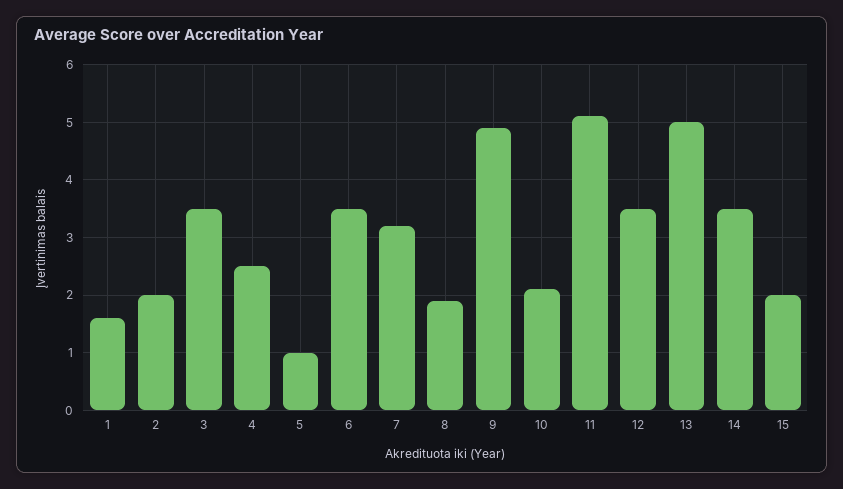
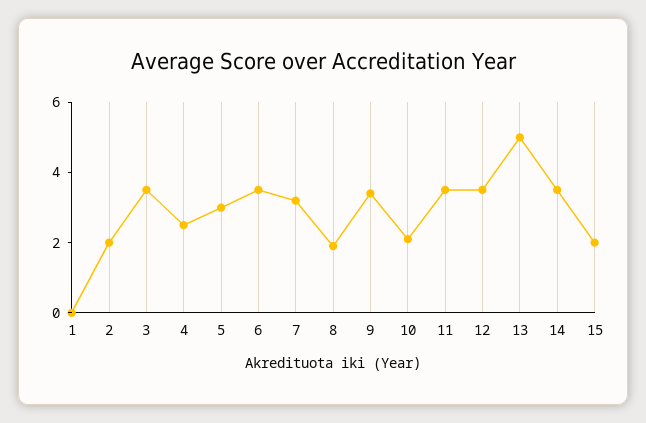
  {
-   "1": 1.5,
+   "1": 0,
    "2": 2,
    "3": 3.5,
    "4": 2.5,
-   "5": 1,
+   "5": 3,
    "6": 3.5,
    "7": 3,
    "8": 2,
-   "9": 5,
+   "9": 3.5,
    "10": 2,
-   "11": 5,
+   "11": 3.5,
    "12": 3.5,
    "13": 5,
    "14": 3.5,
    "15": 2
  }

